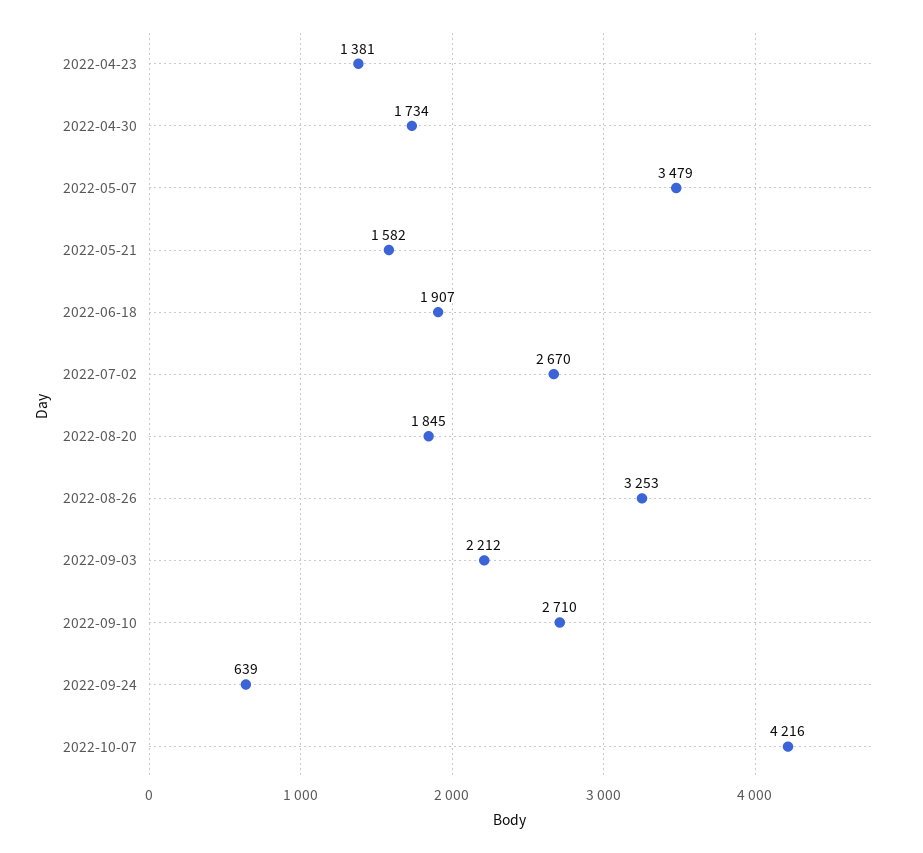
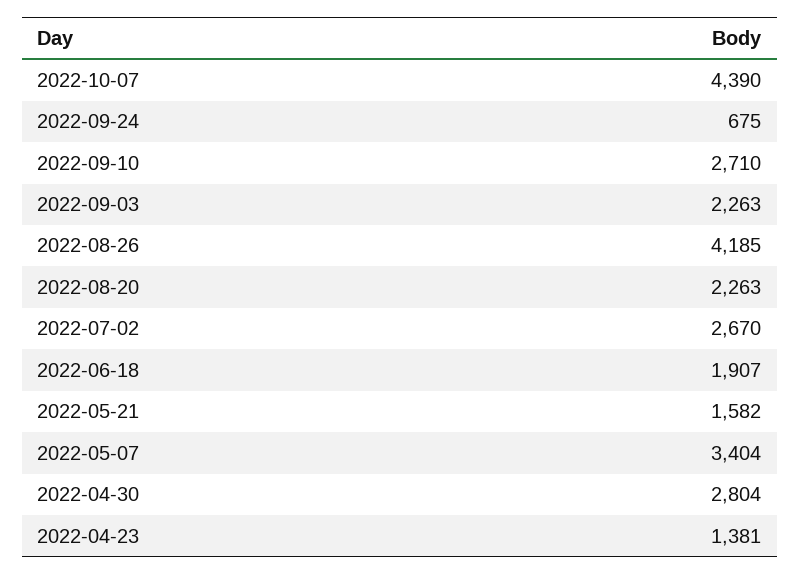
  {
    "2022-04-23": 1381,
-   "2022-04-30": 1734,
+   "2022-04-30": 2804,
-   "2022-05-07": 3479,
+   "2022-05-07": 3404,
    "2022-05-21": 1582,
    "2022-06-18": 1907,
    "2022-07-02": 2670,
-   "2022-08-20": 1845,
+   "2022-08-20": 2263,
-   "2022-08-26": 3253,
+   "2022-08-26": 4185,
-   "2022-09-03": 2212,
+   "2022-09-03": 2263,
    "2022-09-10": 2710,
-   "2022-09-24": 639,
+   "2022-09-24": 675,
-   "2022-10-07": 4216
+   "2022-10-07": 4390
  }

